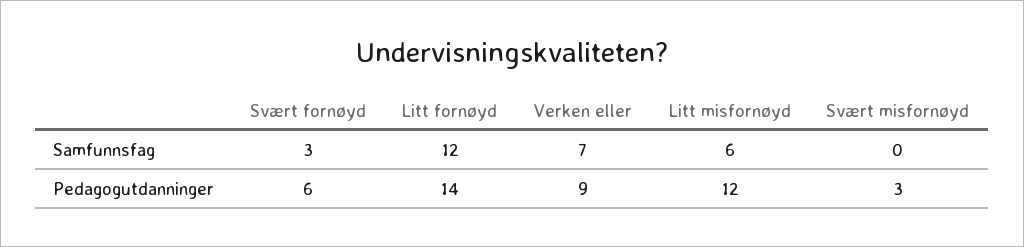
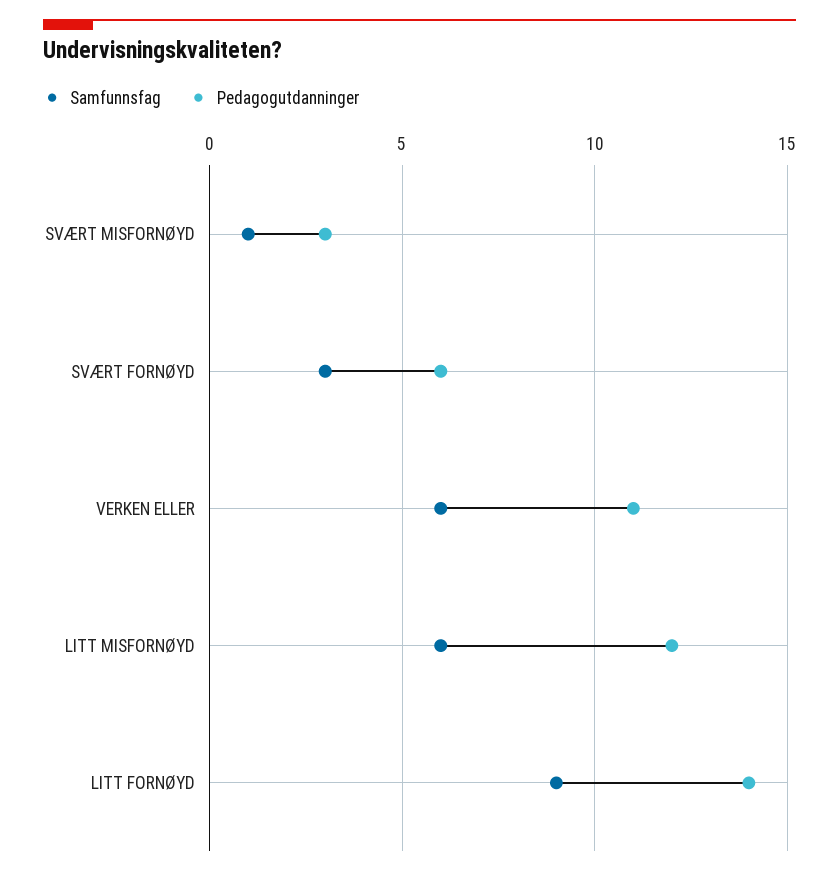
  {
    "Samfunnsfag": {
      "Svært fornøyd": 3,
-     "Litt fornøyd": 12,
+     "Litt fornøyd": 9,
-     "Verken eller": 7,
+     "Verken eller": 6,
      "Litt misfornøyd": 6,
-     "Svært misfornøyd": 0
+     "Svært misfornøyd": 1
    },
    "Pedagogutdanninger": {
      "Svært fornøyd": 6,
      "Litt fornøyd": 14,
-     "Verken eller": 9,
+     "Verken eller": 11,
      "Litt misfornøyd": 12,
      "Svært misfornøyd": 3
    }
  }

